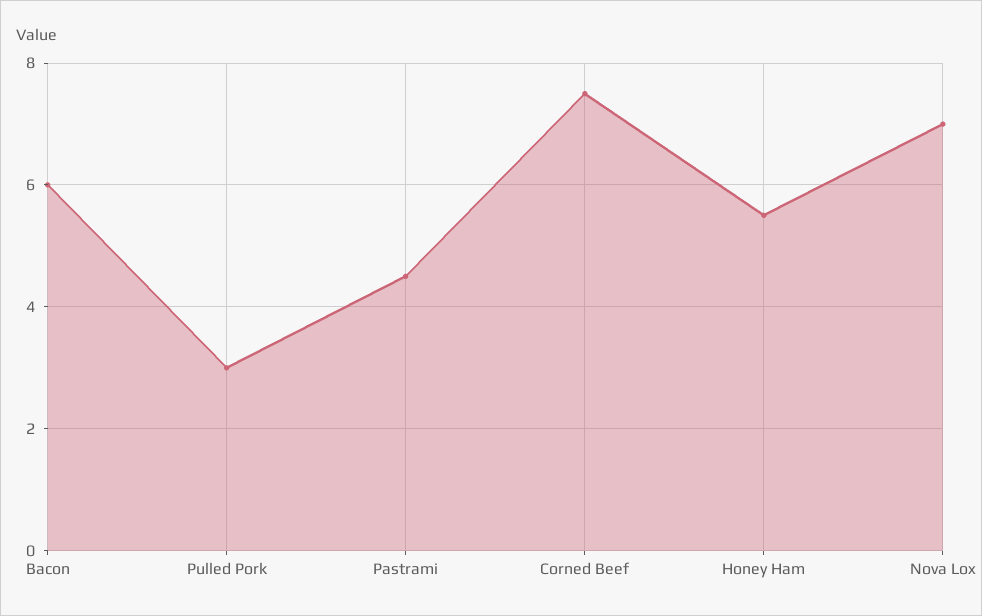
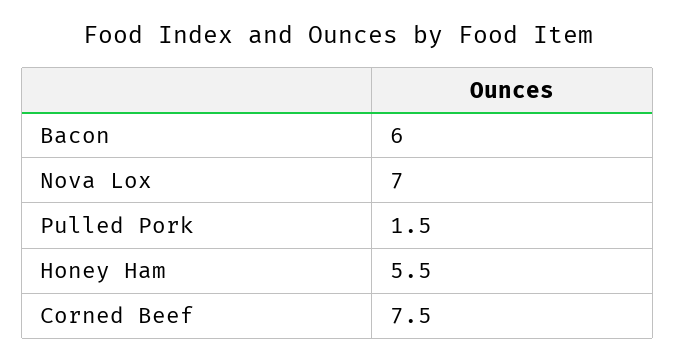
  {
    "Bacon": 6,
-   "Pulled Pork": 3,
+   "Pulled Pork": 1.5,
-   "Pastrami": 4.5,
    "Corned Beef": 7.5,
    "Honey Ham": 5.5,
    "Nova Lox": 7
  }

